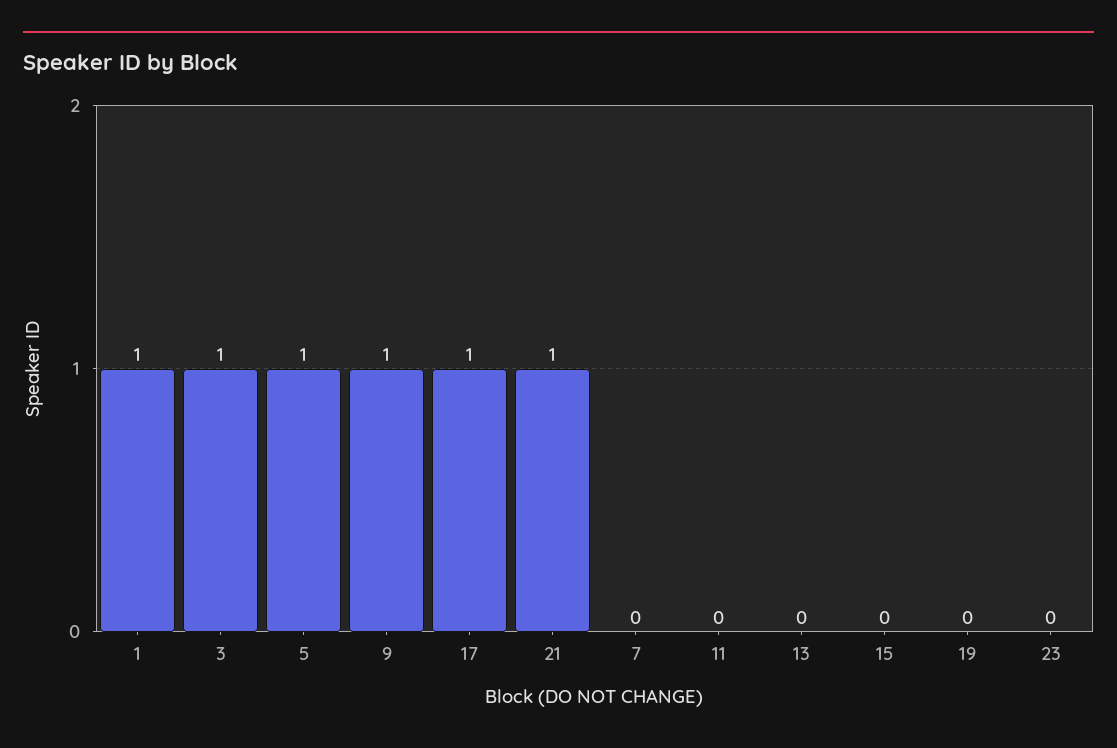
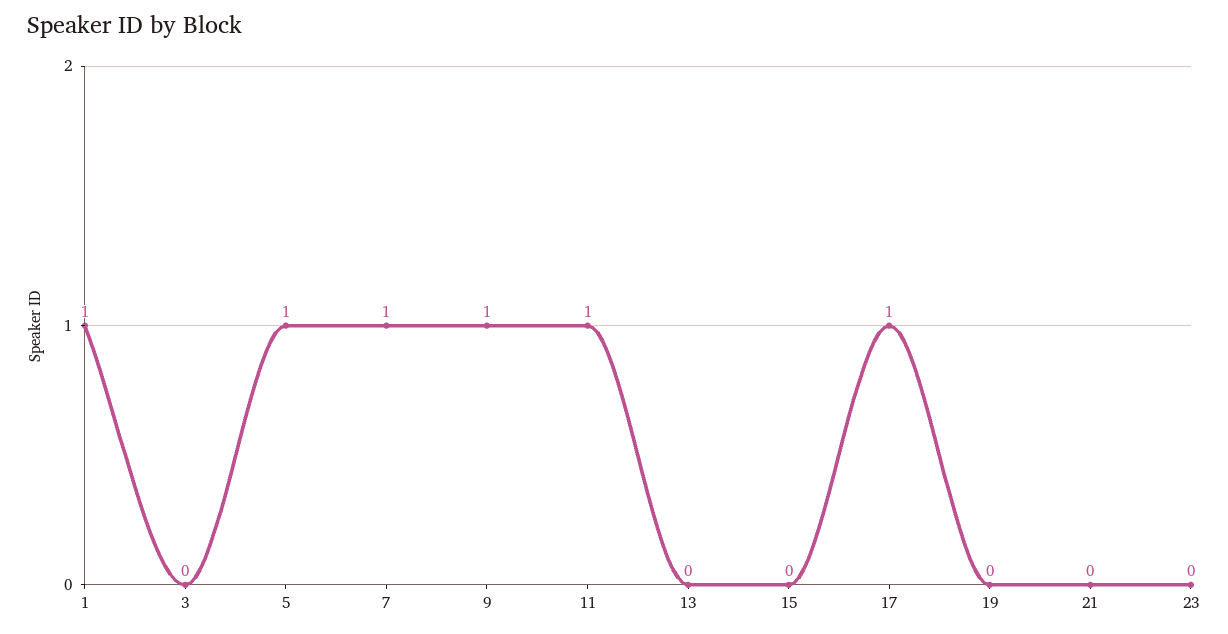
  {
    "1": 1,
-   "3": 1,
+   "3": 0,
    "5": 1,
    "9": 1,
    "17": 1,
-   "21": 1,
+   "21": 0,
-   "7": 0,
+   "7": 1,
-   "11": 0,
+   "11": 1,
    "13": 0,
    "15": 0,
    "19": 0,
    "23": 0
  }

